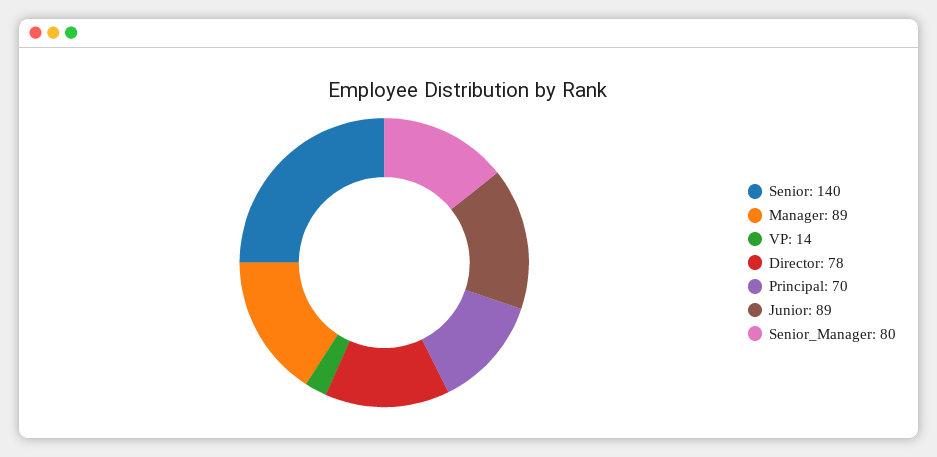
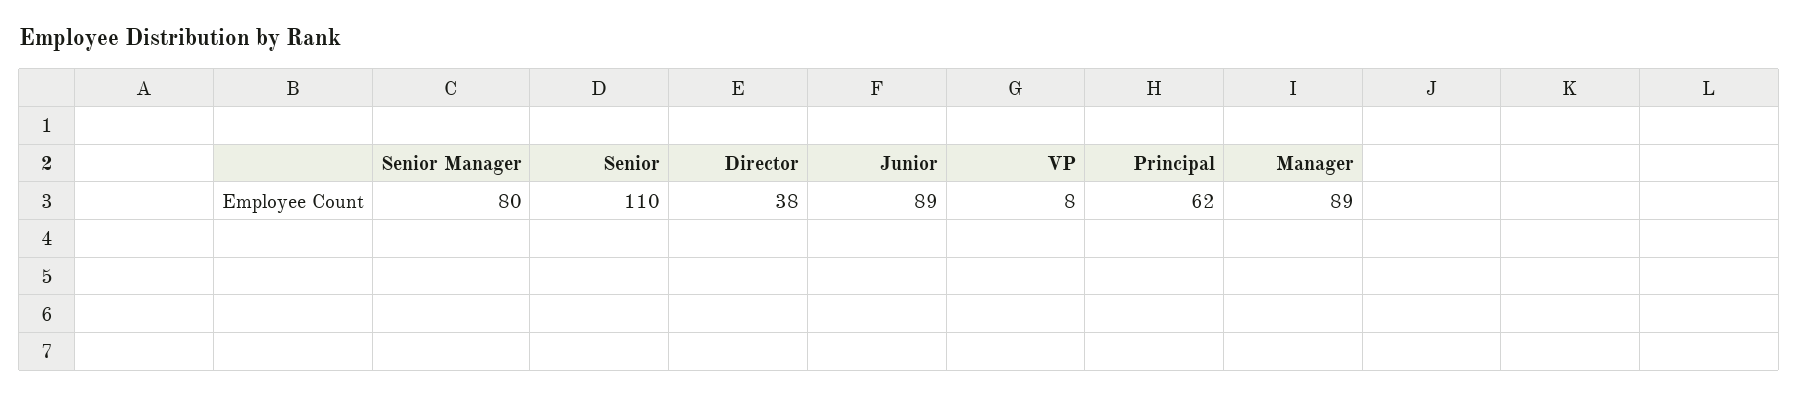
  {
-   "Senior": 140,
+   "Senior": 110,
    "Manager": 89,
-   "VP": 14,
+   "VP": 8,
-   "Director": 78,
+   "Director": 38,
-   "Principal": 70,
+   "Principal": 62,
    "Junior": 89,
    "Senior_Manager": 80
  }

